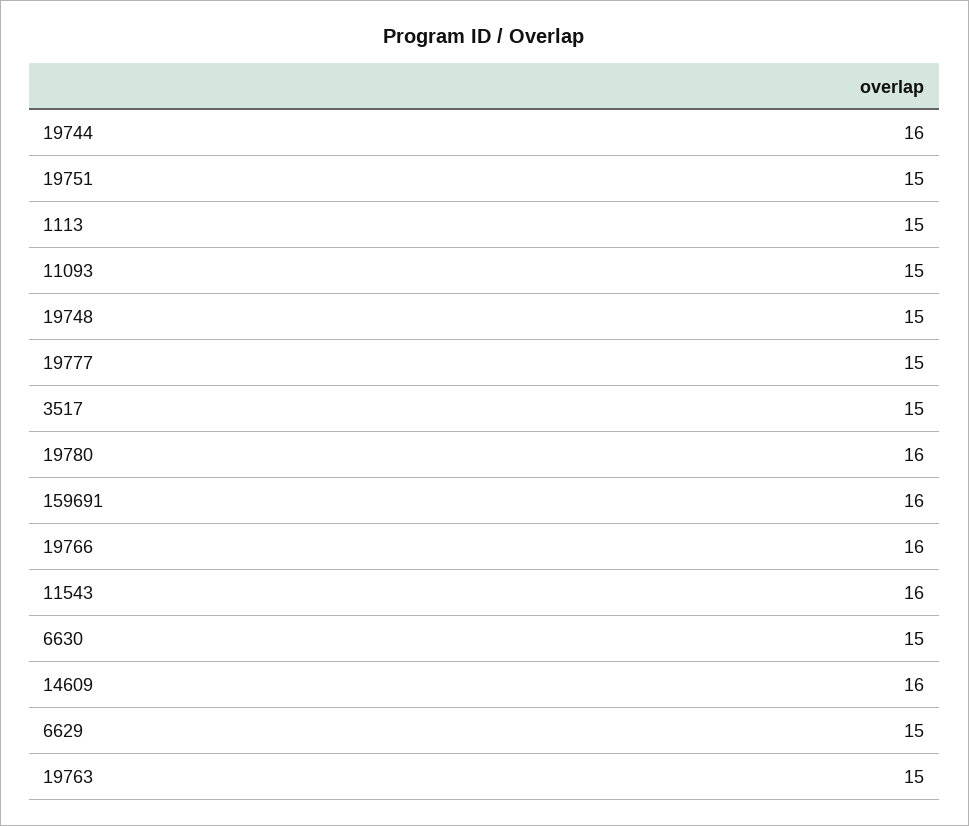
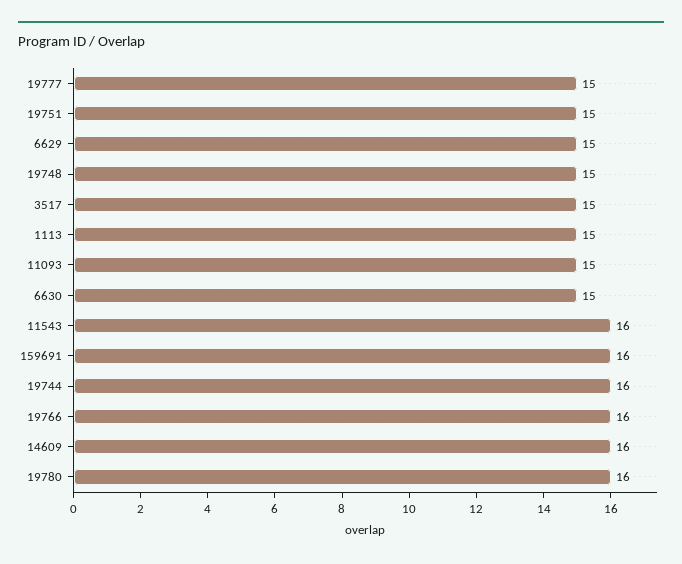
  {
    "19744": 16,
    "19751": 15,
    "1113": 15,
    "11093": 15,
    "19748": 15,
    "19777": 15,
    "3517": 15,
    "19780": 16,
    "159691": 16,
    "19766": 16,
    "11543": 16,
    "6630": 15,
    "14609": 16,
-   "6629": 15,
+   "6629": 15
-   "19763": 15
  }

